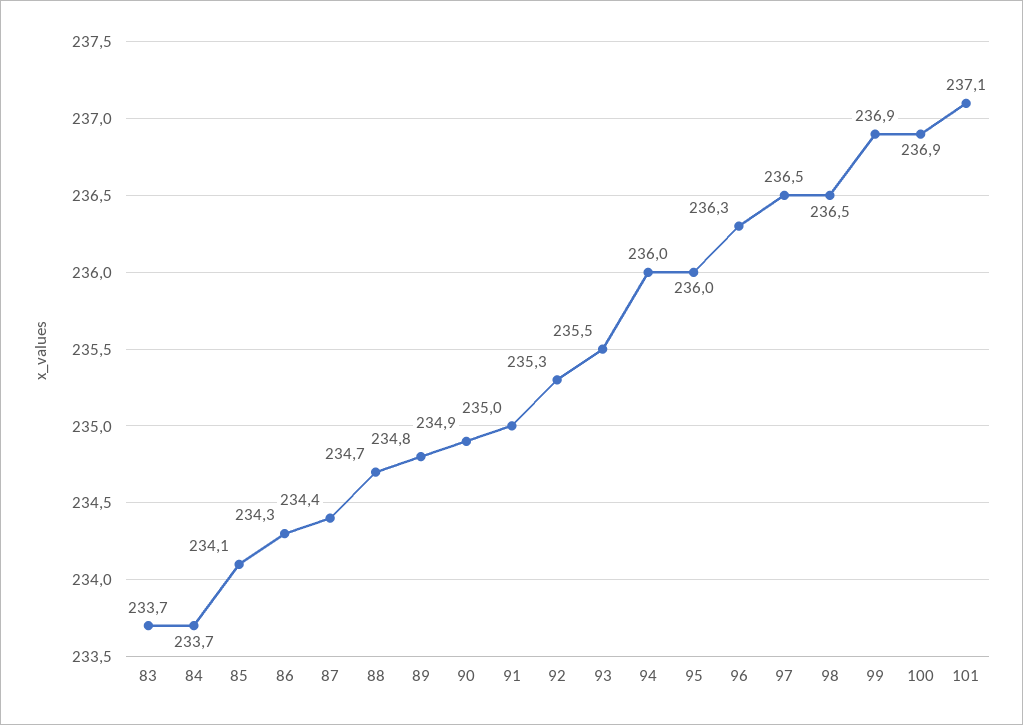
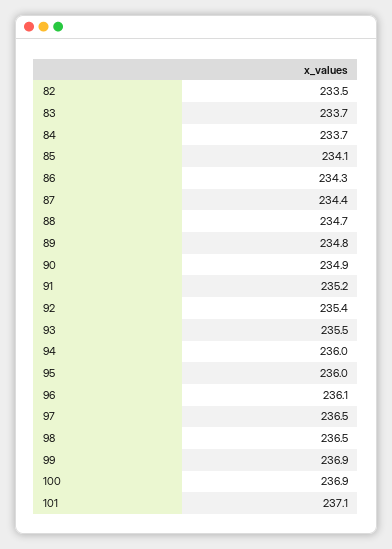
  {
    "83": 233.7,
    "84": 233.7,
    "85": 234.1,
    "86": 234.3,
    "87": 234.4,
    "88": 234.7,
    "89": 234.8,
    "90": 234.9,
-   "91": 235,
+   "91": 235.2,
-   "92": 235.3,
+   "92": 235.4,
    "93": 235.5,
    "94": 236,
    "95": 236,
-   "96": 236.3,
+   "96": 236.1,
    "97": 236.5,
    "98": 236.5,
    "99": 236.9,
    "100": 236.9,
-   "101": 237.1
+   "101": 237.1,
+   "82": 233.5
  }

